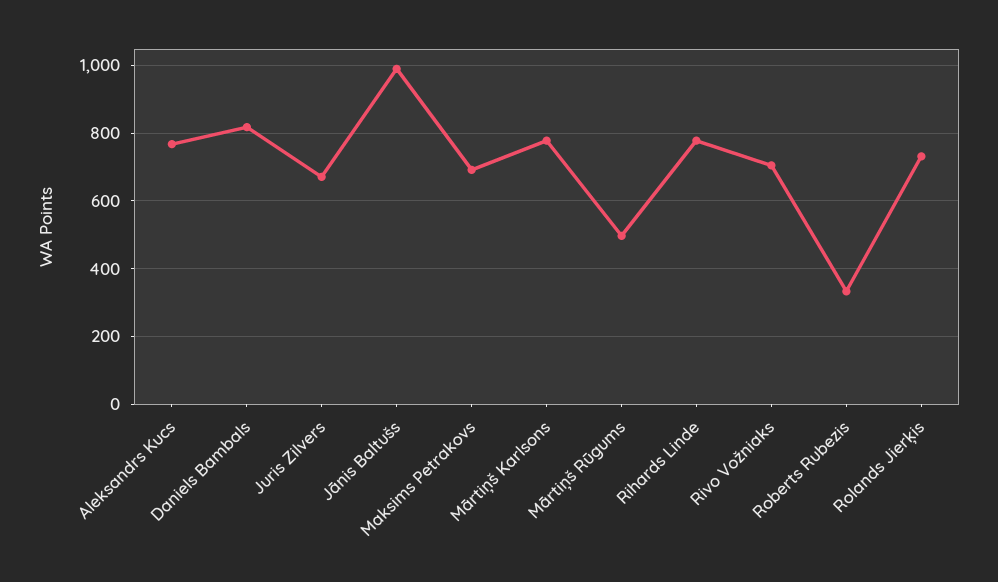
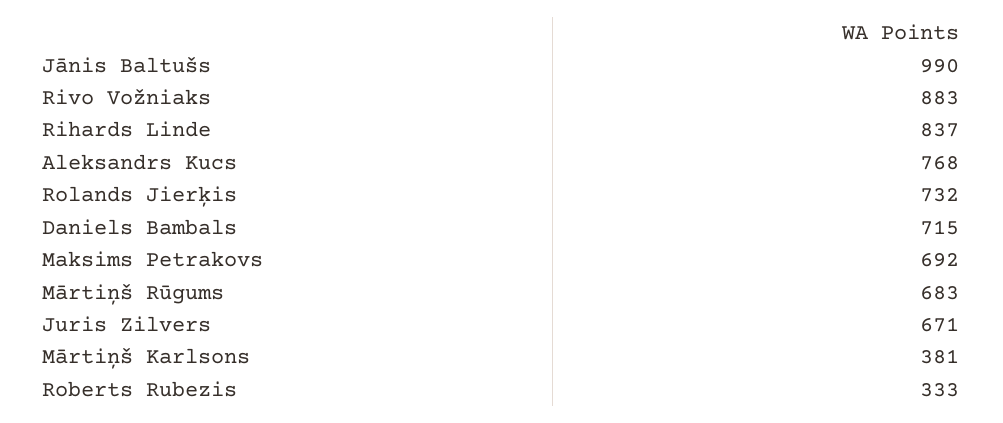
  {
    "Aleksandrs Kucs": 768,
-   "Daniels Bambals": 820,
+   "Daniels Bambals": 715,
    "Juris Zilvers": 671,
    "Jānis Baltušs": 990,
    "Maksims Petrakovs": 692,
-   "Mārtiņš Karlsons": 780,
+   "Mārtiņš Karlsons": 381,
-   "Mārtiņš Rūgums": 500,
+   "Mārtiņš Rūgums": 683,
-   "Rihards Linde": 780,
+   "Rihards Linde": 837,
-   "Rivo Vožniaks": 700,
+   "Rivo Vožniaks": 883,
    "Roberts Rubezis": 333,
    "Rolands Jierķis": 732
  }

